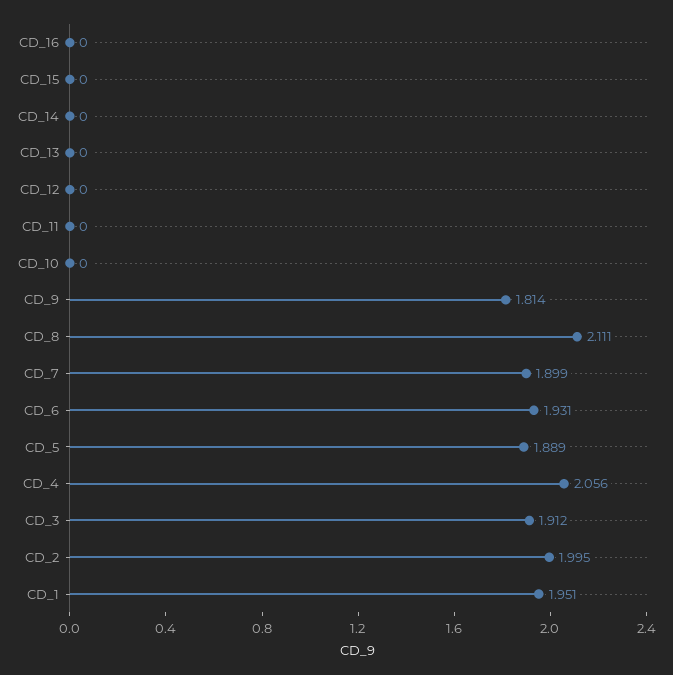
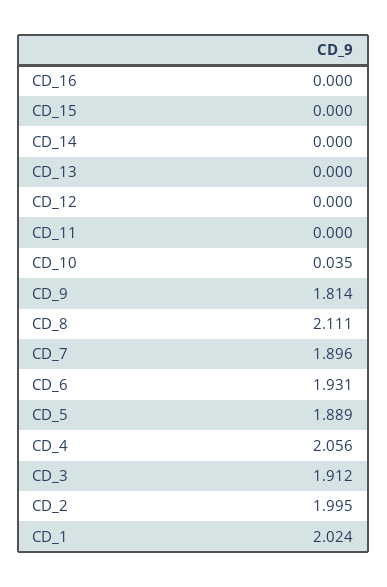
  {
    "CD_16": 0,
    "CD_15": 0,
    "CD_14": 0,
    "CD_13": 0,
    "CD_12": 0,
    "CD_11": 0,
-   "CD_10": 0,
+   "CD_10": 0.035,
    "CD_9": 1.814,
    "CD_8": 2.111,
-   "CD_7": 1.899,
+   "CD_7": 1.896,
    "CD_6": 1.931,
    "CD_5": 1.889,
    "CD_4": 2.056,
    "CD_3": 1.912,
    "CD_2": 1.995,
-   "CD_1": 1.951
+   "CD_1": 2.024
  }

